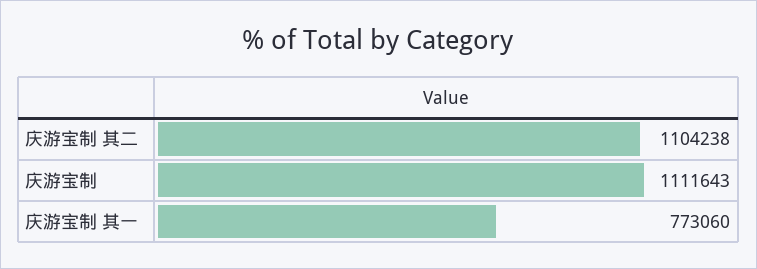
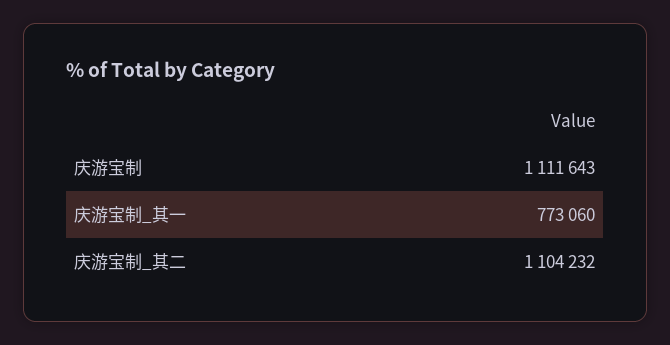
  {
-   "庆游宝制 其二": 1104238,
+   "庆游宝制 其二": 1104232,
    "庆游宝制": 1111643,
    "庆游宝制 其一": 773060
  }

